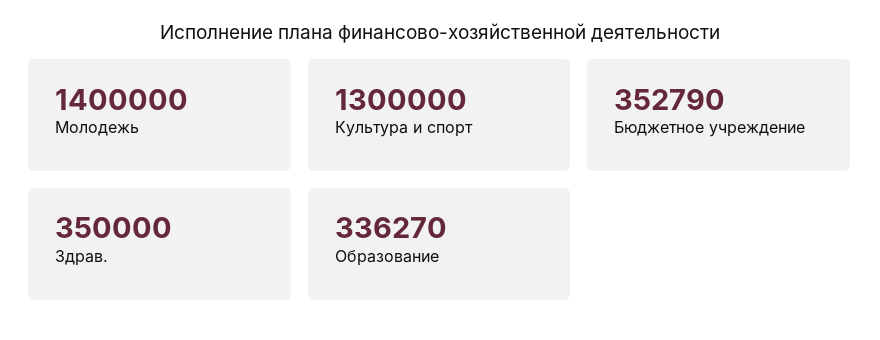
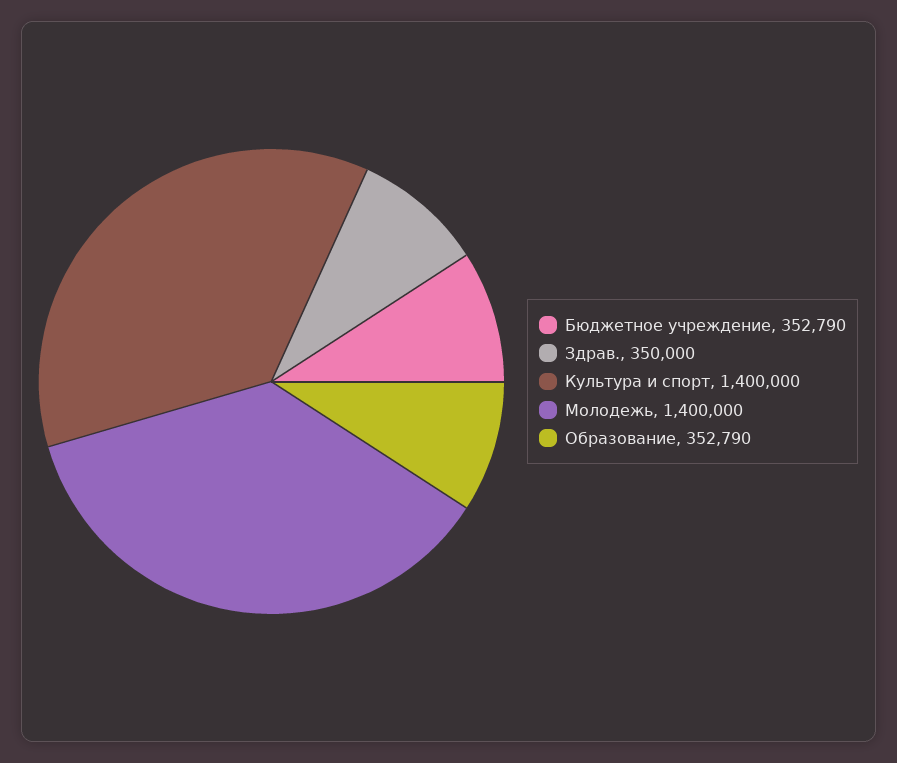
  {
    "Молодежь": 1400000,
-   "Культура и спорт": 1300000,
+   "Культура и спорт": 1400000,
    "Бюджетное учреждение": 352790,
    "Здрав.": 350000,
-   "Образование": 336270
+   "Образование": 352790
  }

